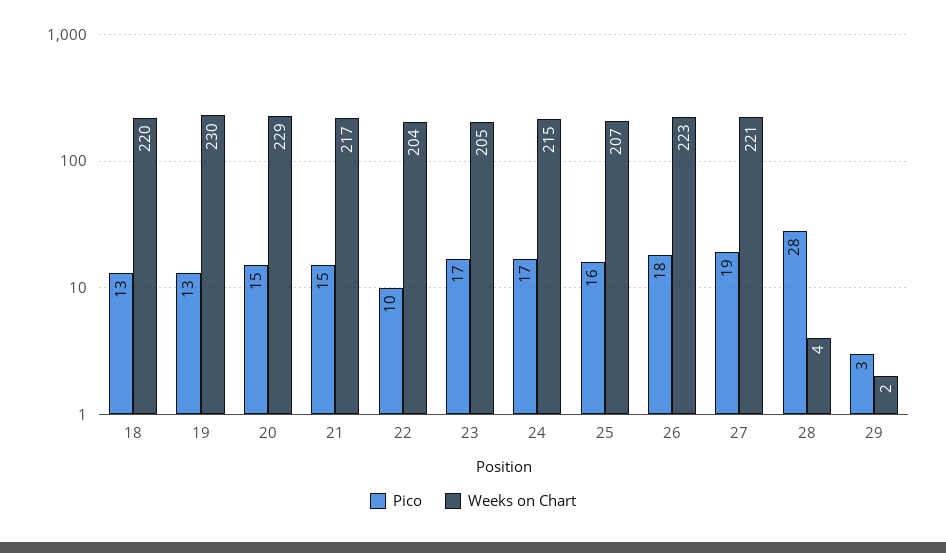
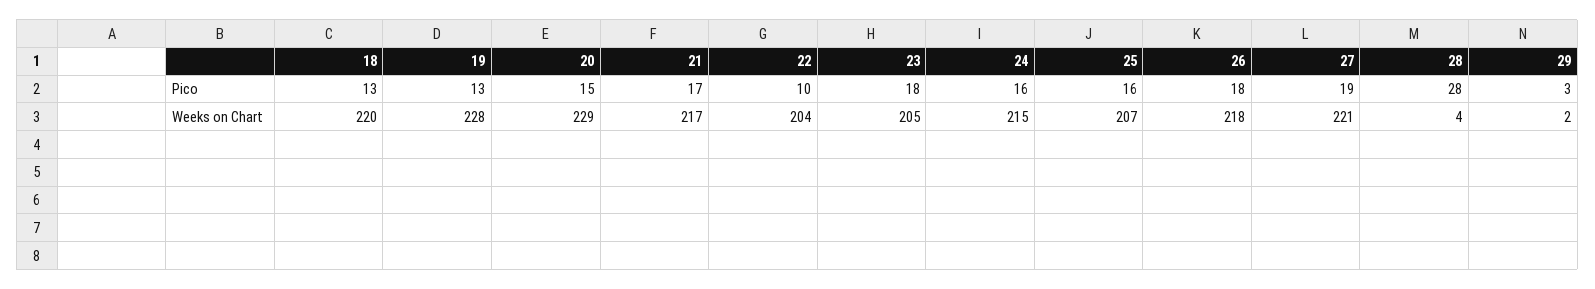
  {
    "Pico": {
      "18": 13,
      "19": 13,
      "20": 15,
-     "21": 15,
+     "21": 17,
      "22": 10,
-     "23": 17,
+     "23": 18,
-     "24": 17,
+     "24": 16,
      "25": 16,
      "26": 18,
      "27": 19,
      "28": 28,
      "29": 3
    },
    "Weeks on Chart": {
      "18": 220,
-     "19": 230,
+     "19": 228,
      "20": 229,
      "21": 217,
      "22": 204,
      "23": 205,
      "24": 215,
      "25": 207,
-     "26": 223,
+     "26": 218,
      "27": 221,
      "28": 4,
      "29": 2
    }
  }

